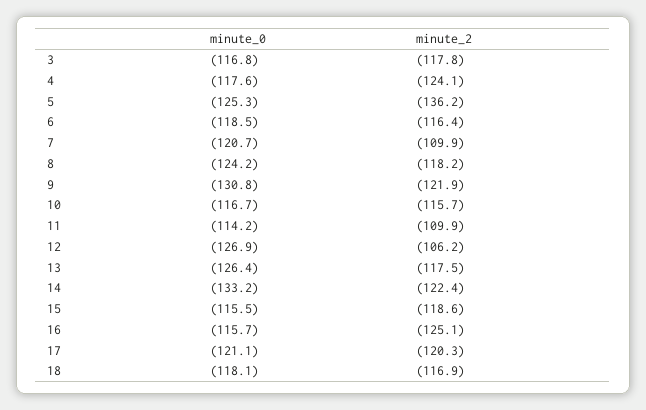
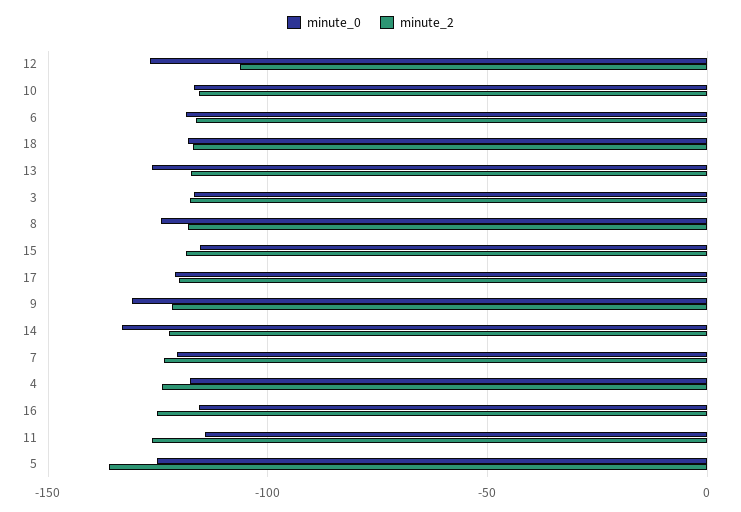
  {
    "minute_0": {
      "3": -116.8,
      "4": -117.6,
      "5": -125.3,
      "6": -118.5,
      "7": -120.7,
      "8": -124.2,
      "9": -130.8,
      "10": -116.7,
      "11": -114.2,
      "12": -126.9,
      "13": -126.4,
      "14": -133.2,
      "15": -115.5,
      "16": -115.7,
      "17": -121.1,
      "18": -118.1
    },
    "minute_2": {
      "3": -117.8,
      "4": -124.1,
      "5": -136.2,
      "6": -116.4,
-     "7": -109.9,
+     "7": -125,
      "8": -118.2,
      "9": -121.9,
      "10": -115.7,
-     "11": -109.9,
+     "11": -125,
      "12": -106.2,
      "13": -117.5,
      "14": -122.4,
      "15": -118.6,
      "16": -125.1,
      "17": -120.3,
      "18": -116.9
    }
  }

